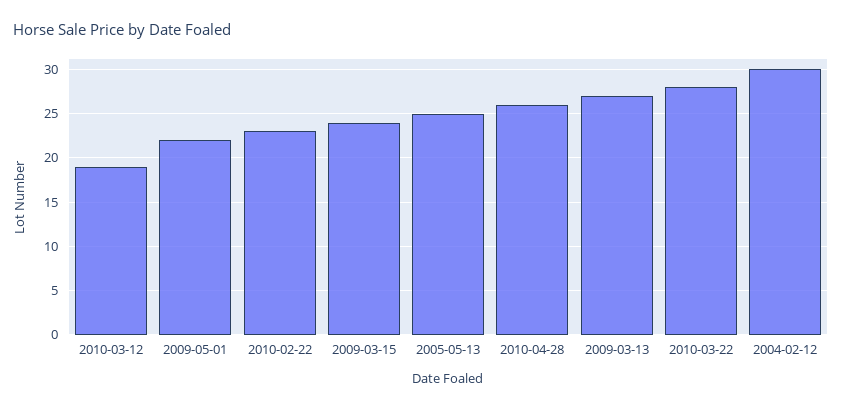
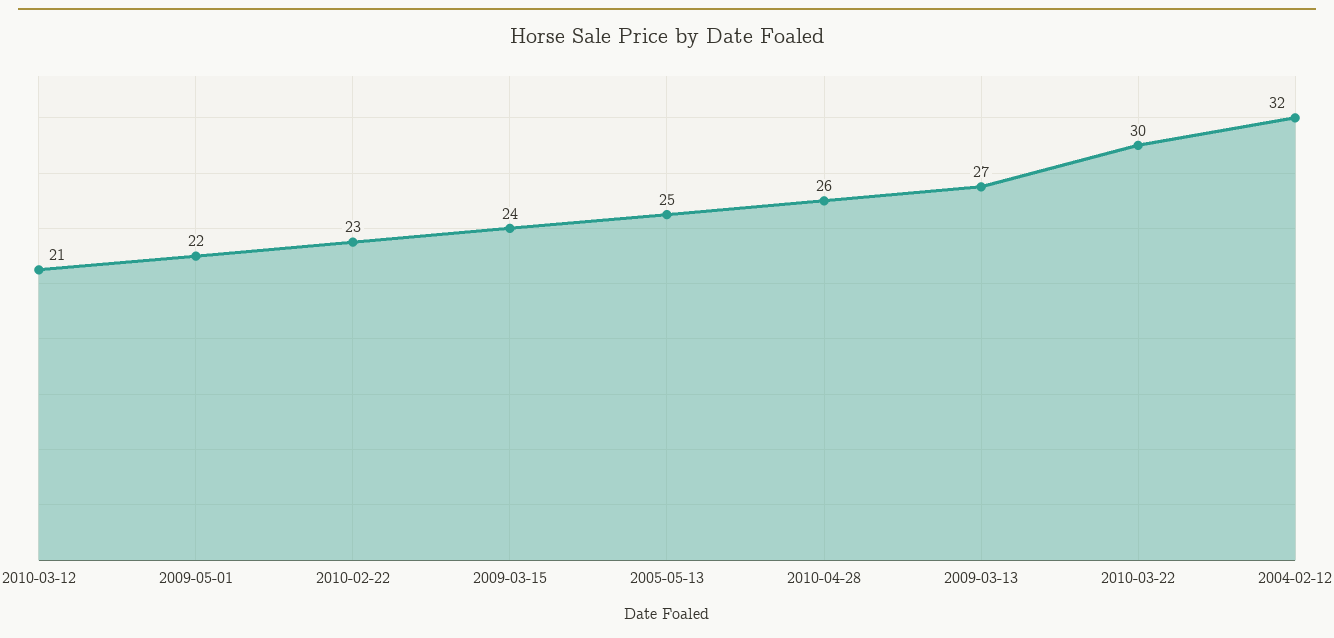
  {
-   "2010-03-12": 19,
+   "2010-03-12": 21,
    "2009-05-01": 22,
    "2010-02-22": 23,
    "2009-03-15": 24,
    "2005-05-13": 25,
    "2010-04-28": 26,
    "2009-03-13": 27,
-   "2010-03-22": 28,
+   "2010-03-22": 30,
-   "2004-02-12": 30
+   "2004-02-12": 32
  }

